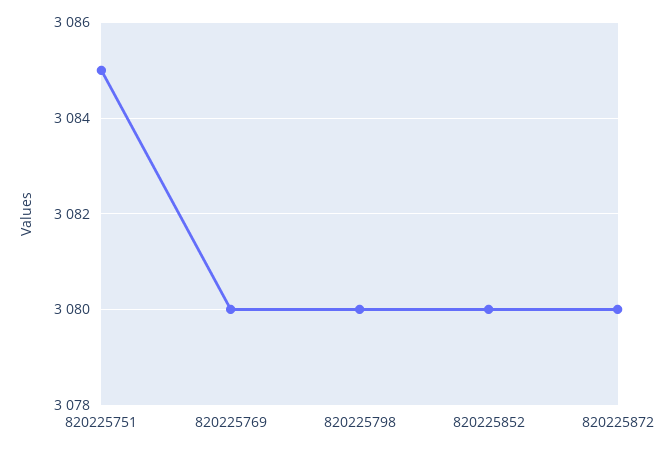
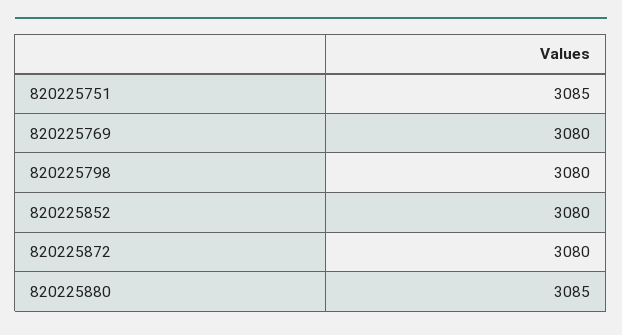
  {
    "820225751": 3085,
    "820225769": 3080,
    "820225798": 3080,
    "820225852": 3080,
-   "820225872": 3080
+   "820225872": 3080,
+   "820225880": 3085
  }

